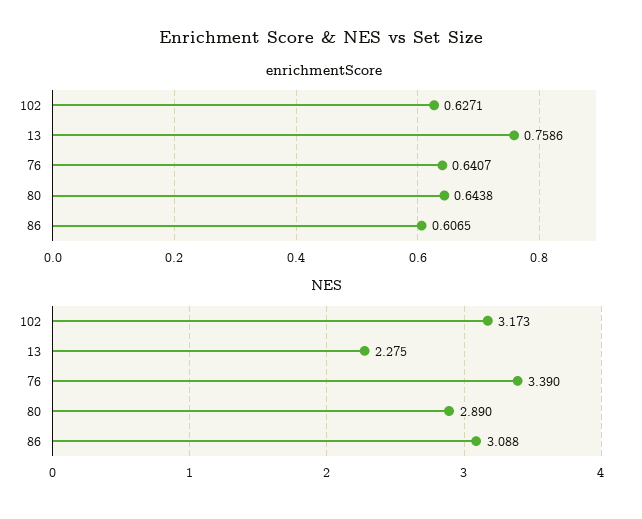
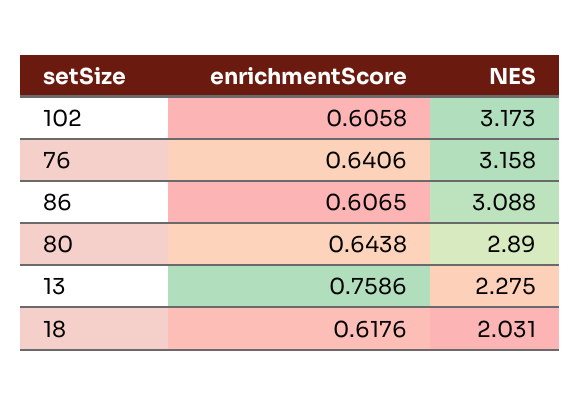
  {
    "enrichmentScore": {
-     "102": 0.6271,
+     "102": 0.6058,
      "13": 0.7586,
-     "76": 0.6407,
+     "76": 0.6406,
      "80": 0.6438,
-     "86": 0.6065
+     "86": 0.6065,
+     "18": 0.6176
    },
    "NES": {
      "102": 3.173,
      "13": 2.275,
-     "76": 3.39,
+     "76": 3.158,
      "80": 2.89,
-     "86": 3.088
+     "86": 3.088,
+     "18": 2.031
    }
  }

